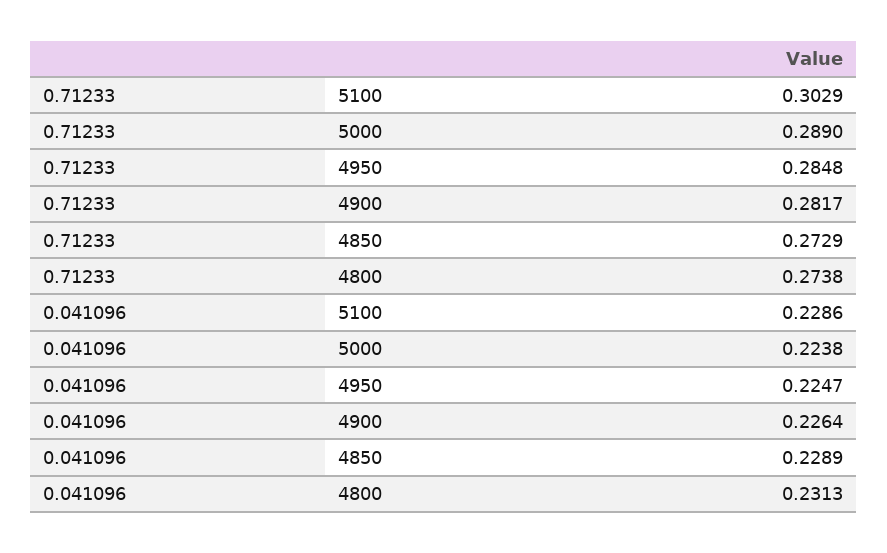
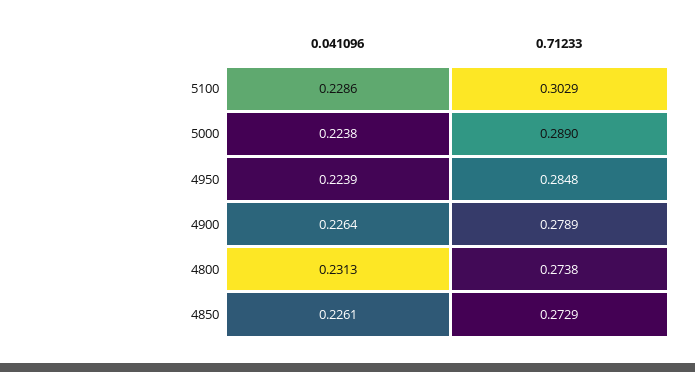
  {
    "0.71233": {
      "5100": 0.3029,
      "5000": 0.289,
      "4950": 0.2848,
-     "4900": 0.2817,
+     "4900": 0.2789,
      "4850": 0.2729,
      "4800": 0.2738
    },
    "0.041096": {
      "5100": 0.2286,
      "5000": 0.2238,
-     "4950": 0.2247,
+     "4950": 0.2239,
      "4900": 0.2264,
-     "4850": 0.2289,
+     "4850": 0.2261,
      "4800": 0.2313
    }
  }

